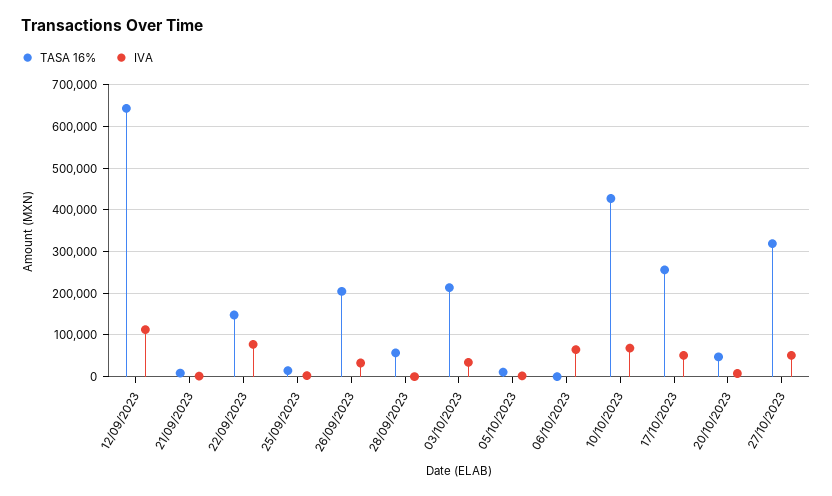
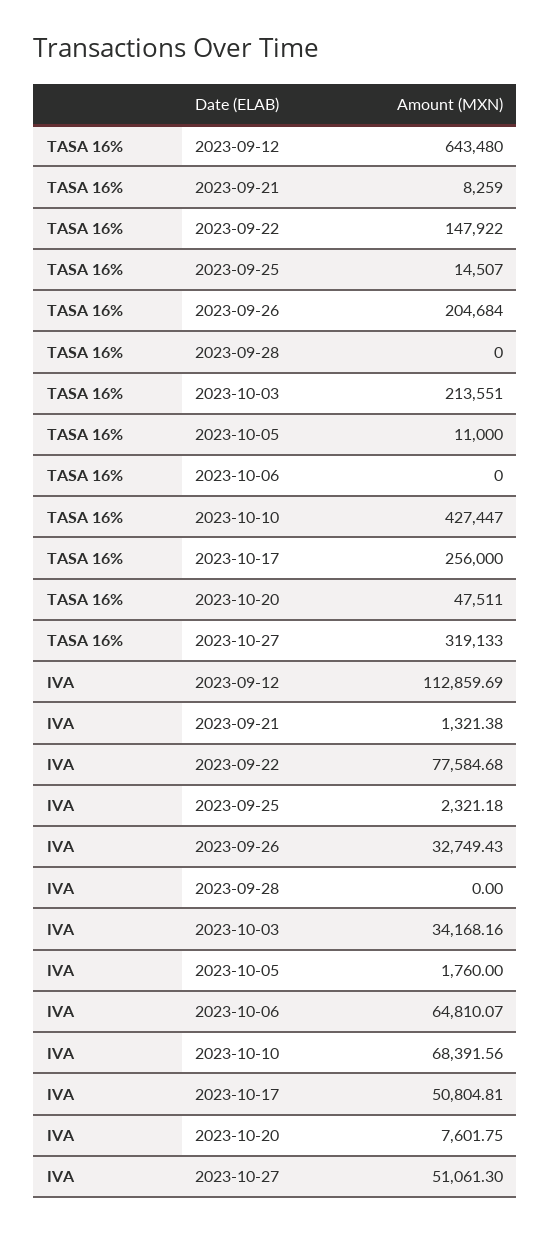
  {
    "TASA 16%": {
      "12/09/2023": 643480,
      "21/09/2023": 8259,
      "22/09/2023": 147922,
      "25/09/2023": 14507,
      "26/09/2023": 204684,
-     "28/09/2023": 60000,
+     "28/09/2023": 0,
      "03/10/2023": 213551,
      "05/10/2023": 11000,
      "06/10/2023": 0,
      "10/10/2023": 427447,
      "17/10/2023": 256000,
      "20/10/2023": 47511,
      "27/10/2023": 319133
    },
    "IVA": {
      "12/09/2023": 112859.69,
      "21/09/2023": 1321.38,
      "22/09/2023": 77584.68,
      "25/09/2023": 2321.18,
      "26/09/2023": 32749.43,
      "28/09/2023": 0,
      "03/10/2023": 34168.16,
      "05/10/2023": 1760,
      "06/10/2023": 64810.07,
      "10/10/2023": 68391.56,
      "17/10/2023": 50804.81,
      "20/10/2023": 7601.75,
      "27/10/2023": 51061.3
    }
  }

